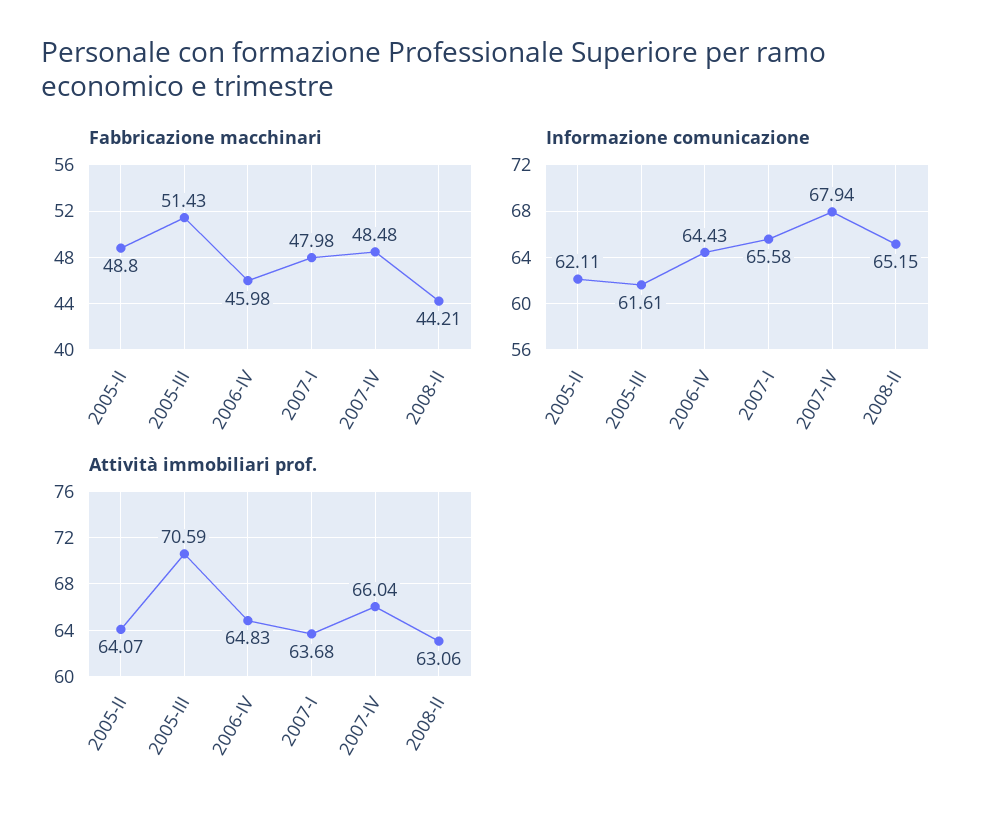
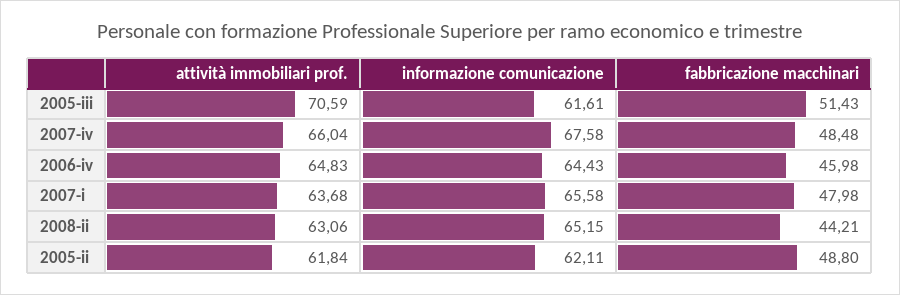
  {
    "Fabbricazione macchinari": {
      "2005-II": 48.8,
      "2005-III": 51.43,
      "2006-IV": 45.98,
      "2007-I": 47.98,
      "2007-IV": 48.48,
      "2008-II": 44.21
    },
    "Informazione comunicazione": {
      "2005-II": 62.11,
      "2005-III": 61.61,
      "2006-IV": 64.43,
      "2007-I": 65.58,
-     "2007-IV": 67.94,
+     "2007-IV": 67.58,
      "2008-II": 65.15
    },
    "Attività immobiliari prof.": {
-     "2005-II": 64.07,
+     "2005-II": 61.84,
      "2005-III": 70.59,
      "2006-IV": 64.83,
      "2007-I": 63.68,
      "2007-IV": 66.04,
      "2008-II": 63.06
    }
  }

